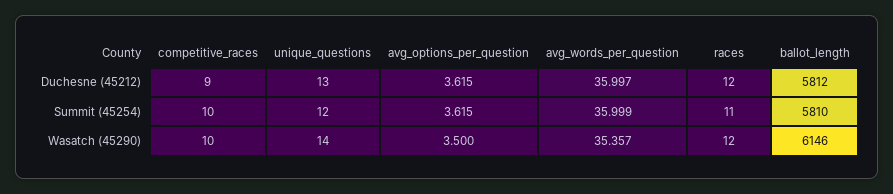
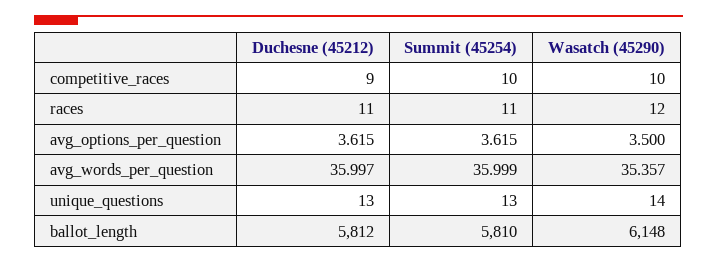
  {
    "competitive_races": {
      "Duchesne (45212)": 9,
      "Summit (45254)": 10,
      "Wasatch (45290)": 10
    },
    "unique_questions": {
      "Duchesne (45212)": 13,
-     "Summit (45254)": 12,
+     "Summit (45254)": 13,
      "Wasatch (45290)": 14
    },
    "avg_options_per_question": {
      "Duchesne (45212)": 3.615,
      "Summit (45254)": 3.615,
      "Wasatch (45290)": 3.5
    },
    "avg_words_per_question": {
      "Duchesne (45212)": 35.997,
      "Summit (45254)": 35.999,
      "Wasatch (45290)": 35.357
    },
    "races": {
-     "Duchesne (45212)": 12,
+     "Duchesne (45212)": 11,
      "Summit (45254)": 11,
      "Wasatch (45290)": 12
    },
    "ballot_length": {
      "Duchesne (45212)": 5812,
      "Summit (45254)": 5810,
-     "Wasatch (45290)": 6146
+     "Wasatch (45290)": 6148
    }
  }

